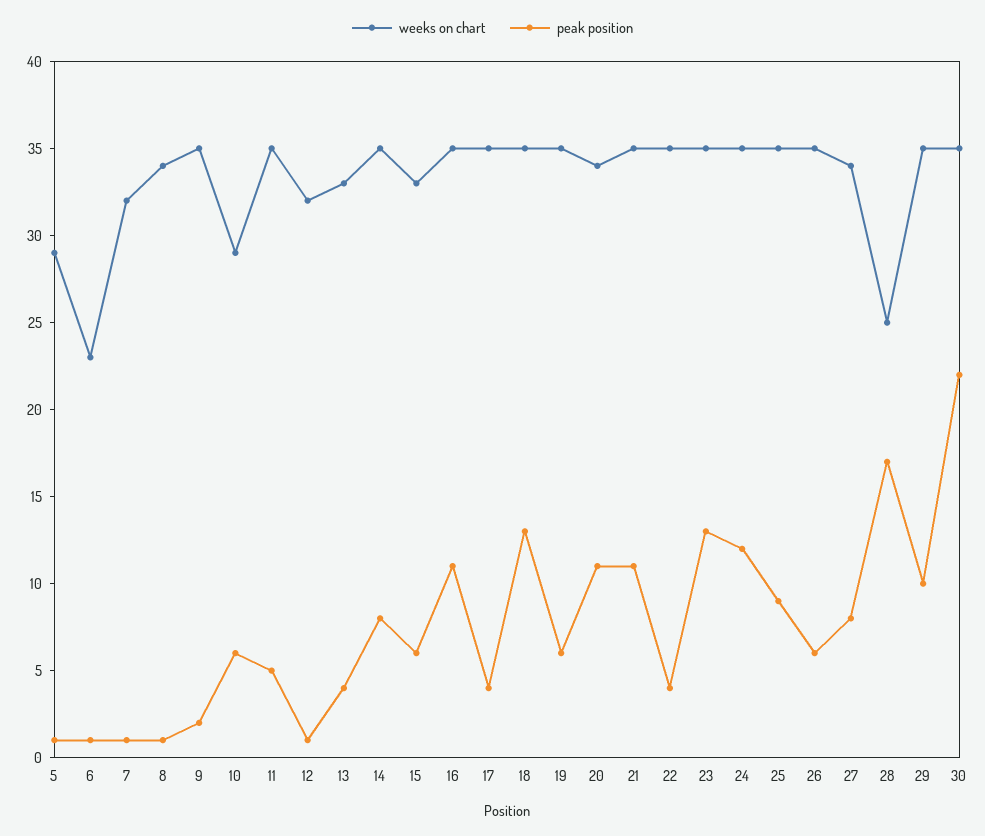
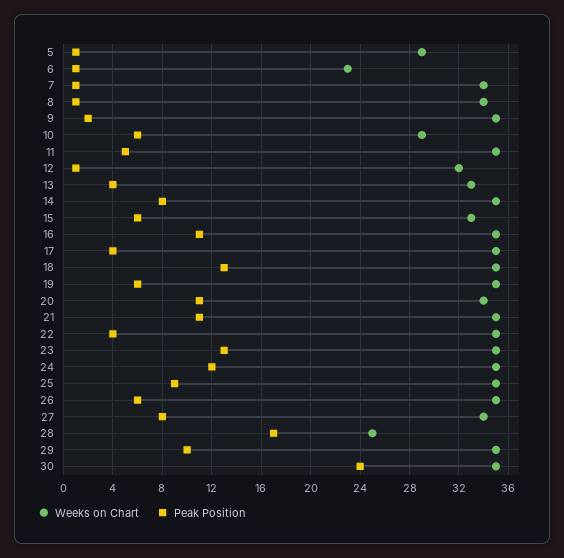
  {
    "weeks on chart": {
      "5": 29,
      "6": 23,
-     "7": 32,
+     "7": 34,
      "8": 34,
      "9": 35,
      "10": 29,
      "11": 35,
      "12": 32,
      "13": 33,
      "14": 35,
      "15": 33,
      "16": 35,
      "17": 35,
      "18": 35,
      "19": 35,
      "20": 34,
      "21": 35,
      "22": 35,
      "23": 35,
      "24": 35,
      "25": 35,
      "26": 35,
      "27": 34,
      "28": 25,
      "29": 35,
      "30": 35
    },
    "peak position": {
      "5": 1,
      "6": 1,
      "7": 1,
      "8": 1,
      "9": 2,
      "10": 6,
      "11": 5,
      "12": 1,
      "13": 4,
      "14": 8,
      "15": 6,
      "16": 11,
      "17": 4,
      "18": 13,
      "19": 6,
      "20": 11,
      "21": 11,
      "22": 4,
      "23": 13,
      "24": 12,
      "25": 9,
      "26": 6,
      "27": 8,
      "28": 17,
      "29": 10,
-     "30": 22
+     "30": 24
    }
  }

